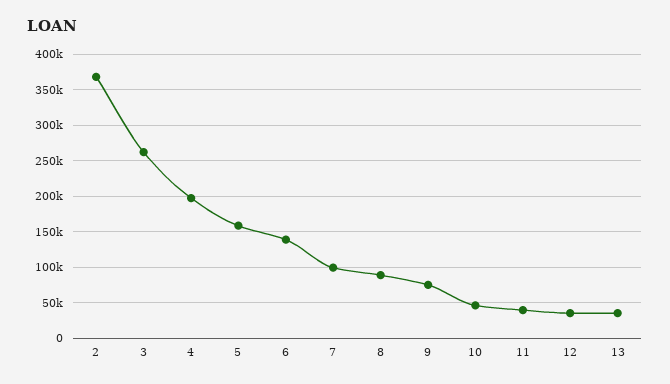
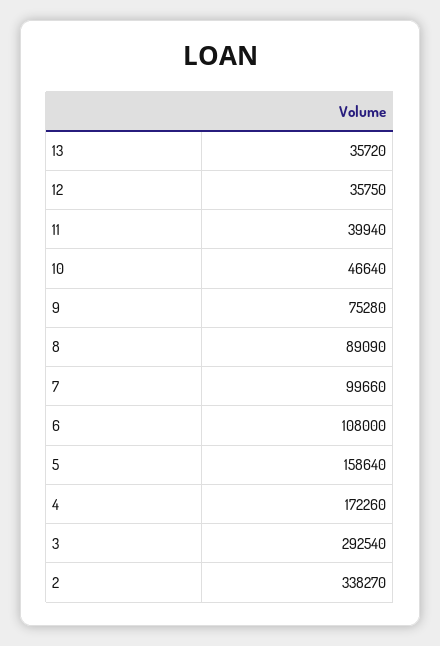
  {
-   "2": 370000,
+   "2": 338270,
-   "3": 260000,
+   "3": 292540,
-   "4": 200000,
+   "4": 172260,
    "5": 158640,
-   "6": 140000,
+   "6": 108000,
    "7": 99660,
    "8": 89090,
    "9": 75280,
    "10": 46640,
    "11": 39940,
    "12": 35750,
    "13": 35720
  }

